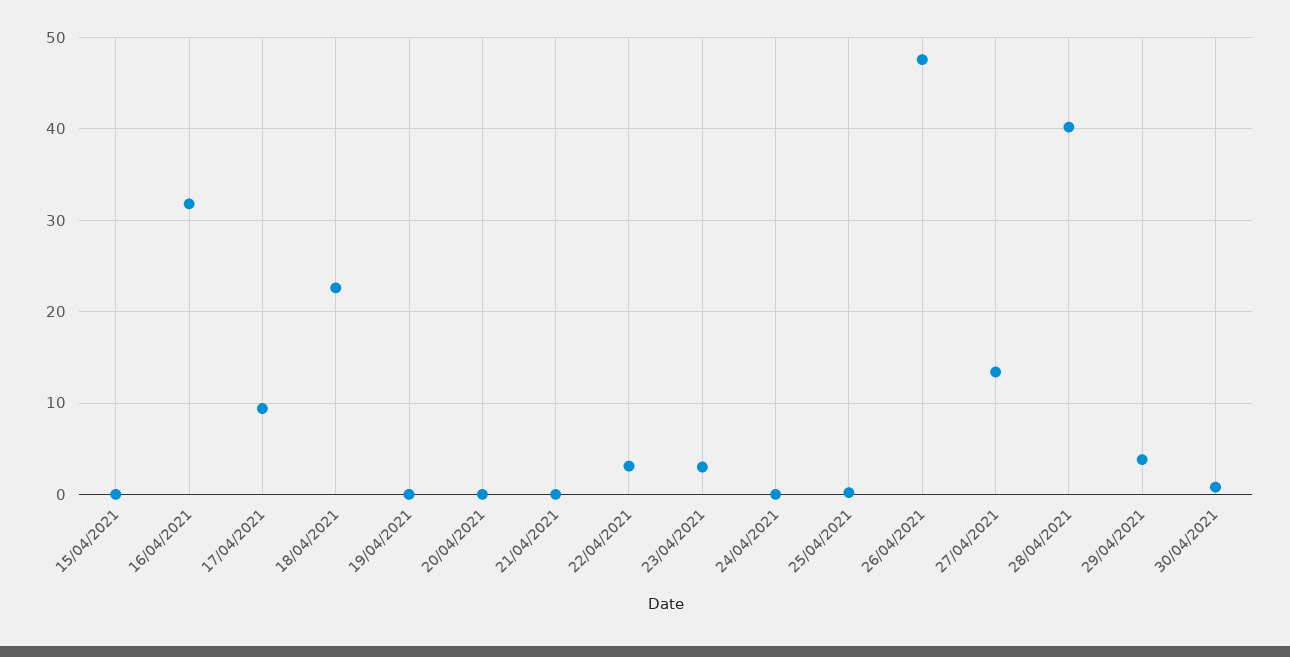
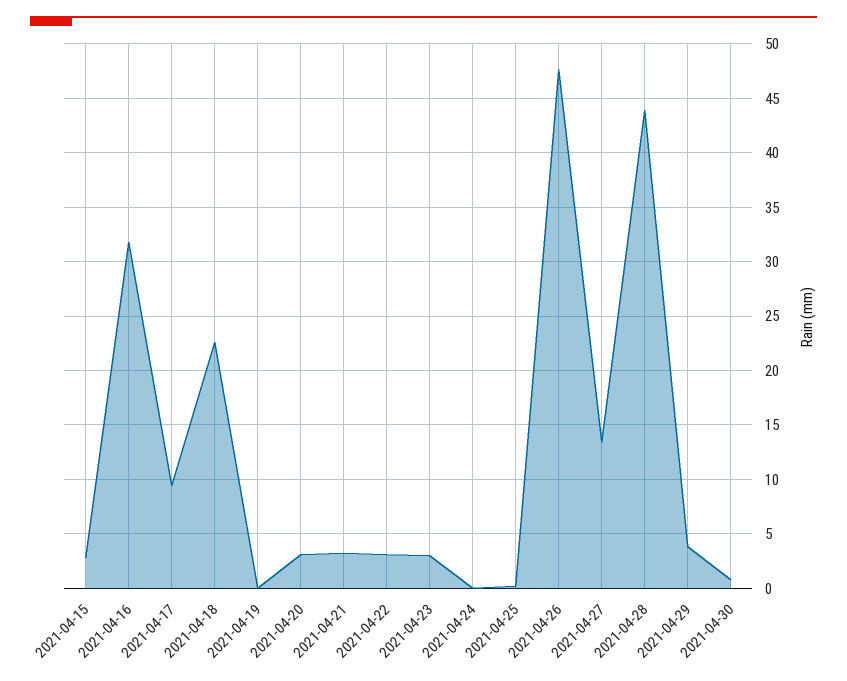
  {
-   "15/04/2021": 0,
+   "15/04/2021": 3,
    "16/04/2021": 32,
    "17/04/2021": 9,
    "18/04/2021": 23,
    "19/04/2021": 0,
-   "20/04/2021": 0,
+   "20/04/2021": 3,
-   "21/04/2021": 0,
+   "21/04/2021": 3,
    "22/04/2021": 3,
    "23/04/2021": 3,
    "24/04/2021": 0,
    "25/04/2021": 0,
    "26/04/2021": 48,
    "27/04/2021": 13,
-   "28/04/2021": 40,
+   "28/04/2021": 44,
    "29/04/2021": 4,
    "30/04/2021": 1
  }

